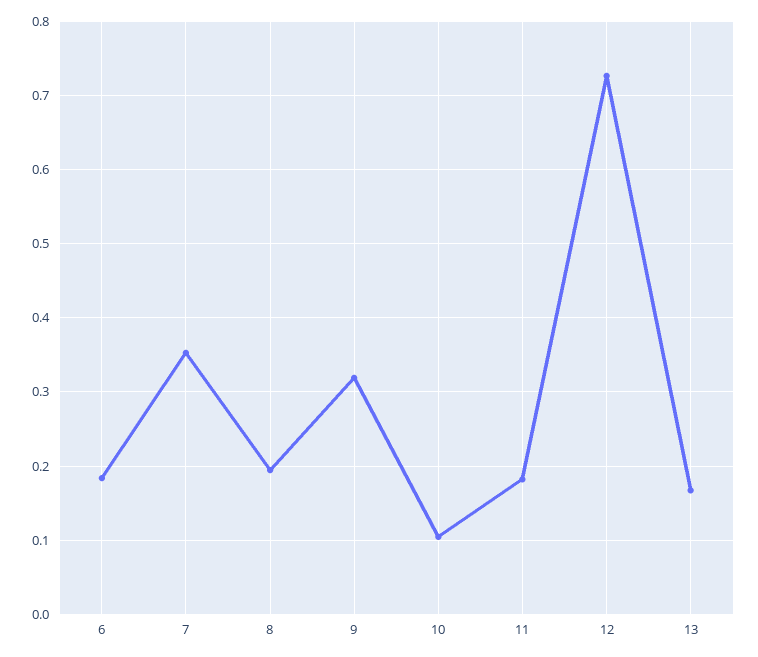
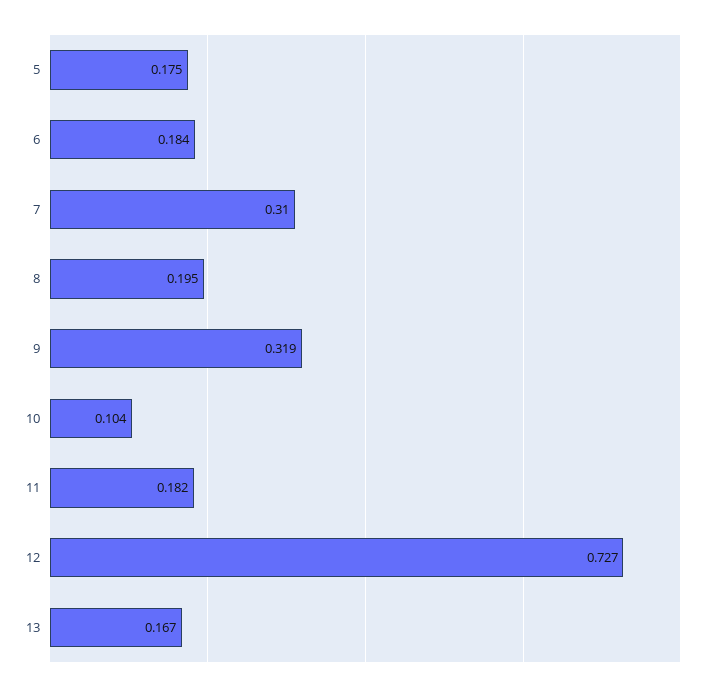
  {
    "6": 0.184,
-   "7": 0.35,
+   "7": 0.31,
    "8": 0.195,
    "9": 0.319,
    "10": 0.104,
    "11": 0.182,
    "12": 0.727,
-   "13": 0.167
+   "13": 0.167,
+   "5": 0.175
  }

